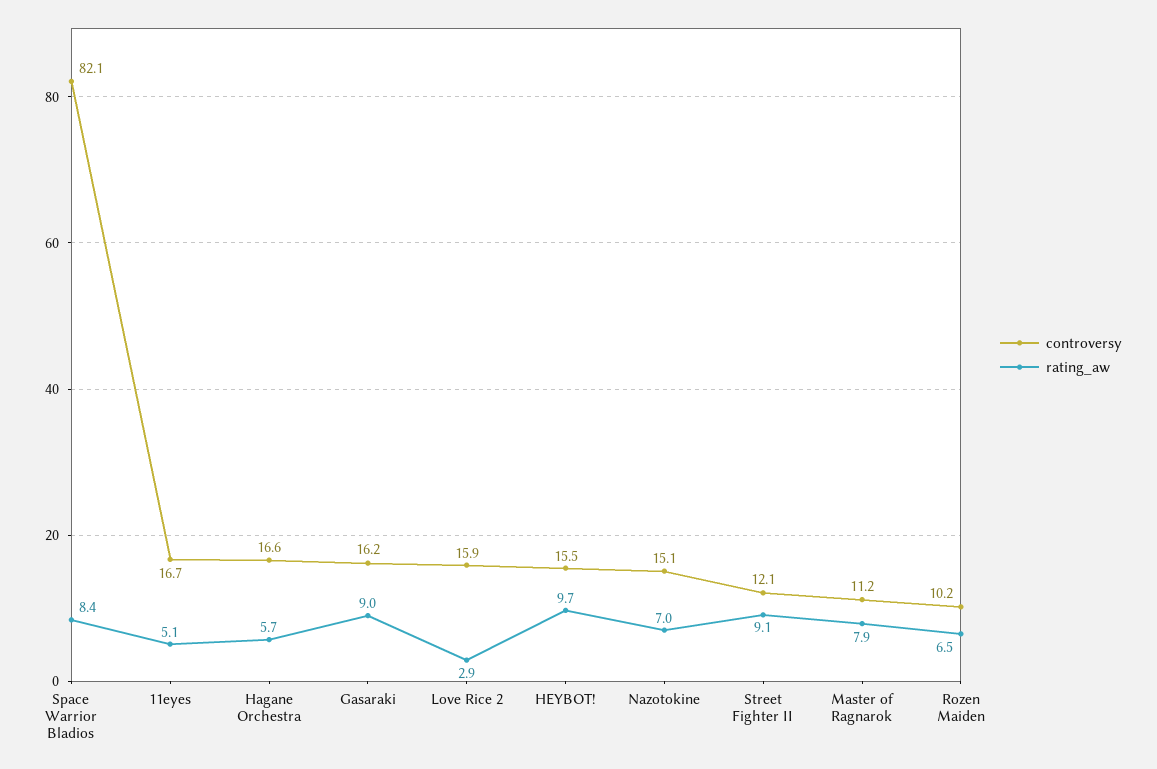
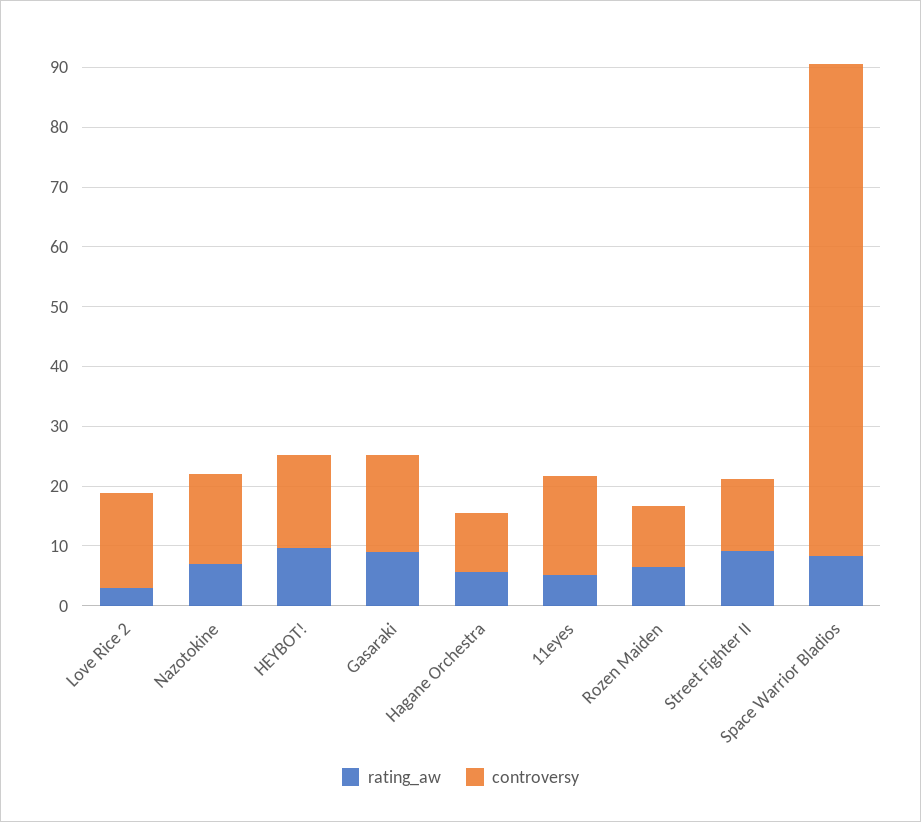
  {
    "controversy": {
      "Space Warrior Bladios": 82.1,
      "11eyes": 16.7,
-     "Hagane Orchestra": 16.6,
+     "Hagane Orchestra": 10,
      "Gasaraki": 16.2,
      "Love Rice 2": 15.9,
      "HEYBOT!": 15.5,
      "Nazotokine": 15.1,
      "Street Fighter II": 12.1,
-     "Master of Ragnarok": 11.2,
      "Rozen Maiden": 10.2
    },
    "rating_aw": {
      "Space Warrior Bladios": 8.4,
      "11eyes": 5.1,
      "Hagane Orchestra": 5.7,
      "Gasaraki": 9,
      "Love Rice 2": 2.9,
      "HEYBOT!": 9.7,
      "Nazotokine": 7,
      "Street Fighter II": 9.1,
-     "Master of Ragnarok": 7.9,
      "Rozen Maiden": 6.5
    }
  }

